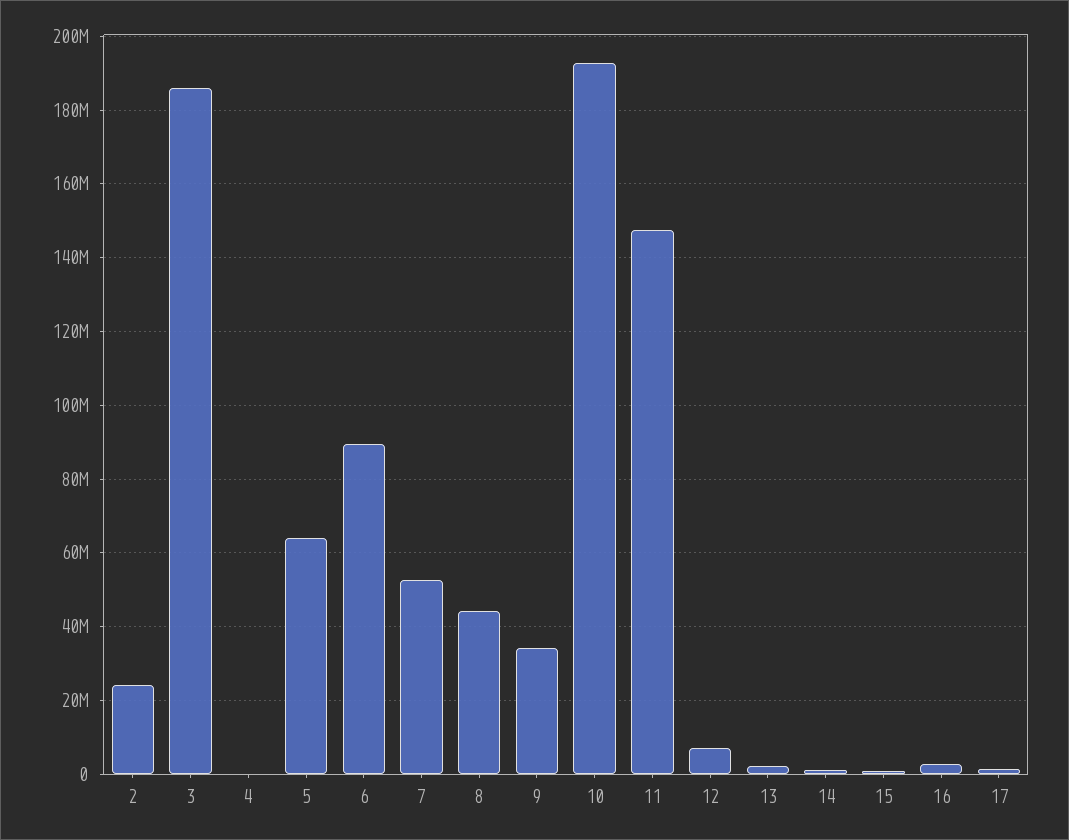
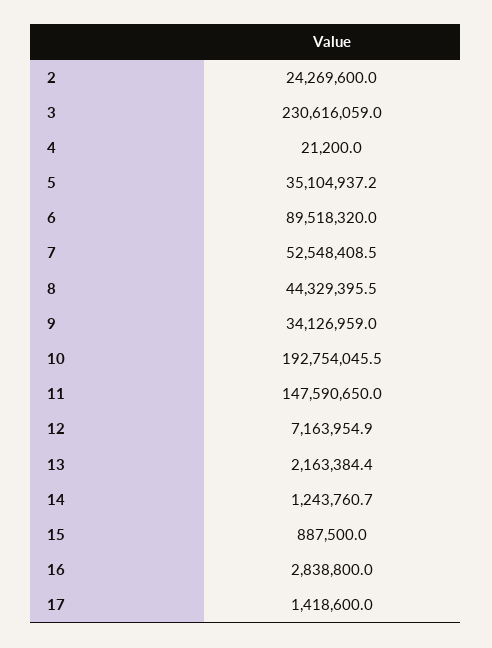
  {
    "2": 24269600,
-   "3": 186000000,
+   "3": 230616059,
    "4": 21200,
-   "5": 64000000,
+   "5": 35104937.2,
    "6": 89518320,
    "7": 52548408.5,
    "8": 44329395.5,
    "9": 34126959,
    "10": 192754045.5,
    "11": 147590650,
    "12": 7163954.9,
    "13": 2163384.4,
    "14": 1243760.7,
    "15": 887500,
    "16": 2838800,
    "17": 1418600
  }

